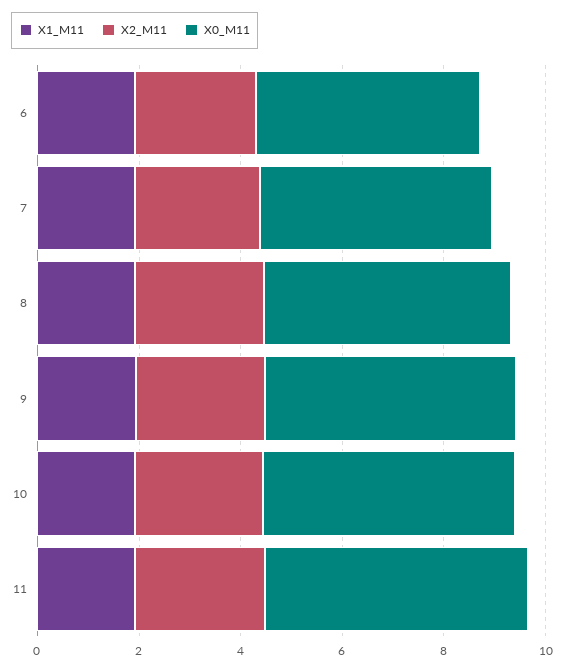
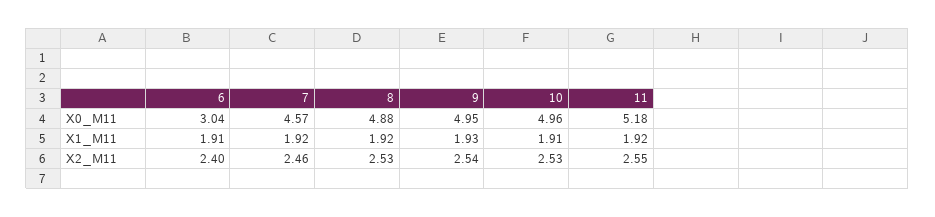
  {
    "X1_M11": {
      "6": 1.91,
      "7": 1.92,
      "8": 1.92,
      "9": 1.93,
      "10": 1.91,
      "11": 1.92
    },
    "X2_M11": {
      "6": 2.4,
      "7": 2.46,
      "8": 2.53,
      "9": 2.54,
      "10": 2.53,
      "11": 2.55
    },
    "X0_M11": {
-     "6": 4.5,
+     "6": 3.04,
      "7": 4.57,
      "8": 4.88,
      "9": 4.95,
      "10": 4.96,
      "11": 5.18
    }
  }

